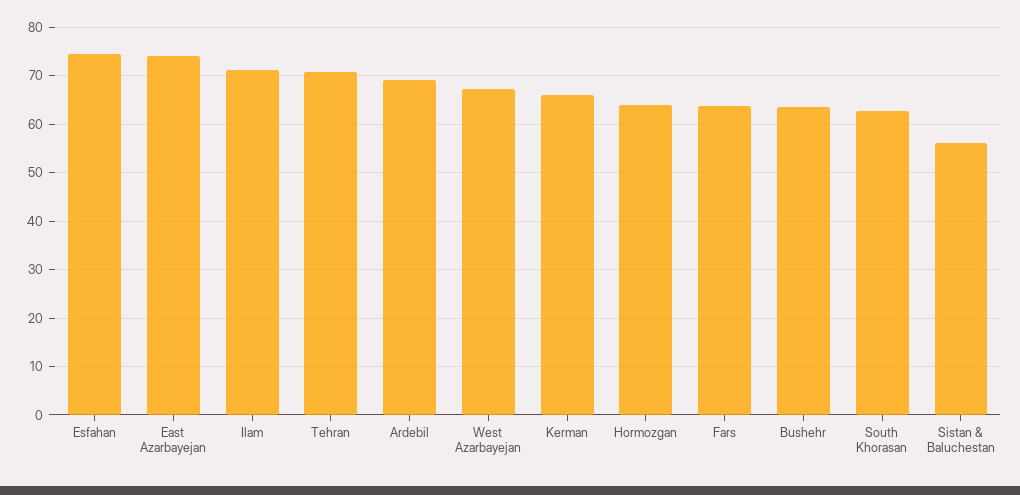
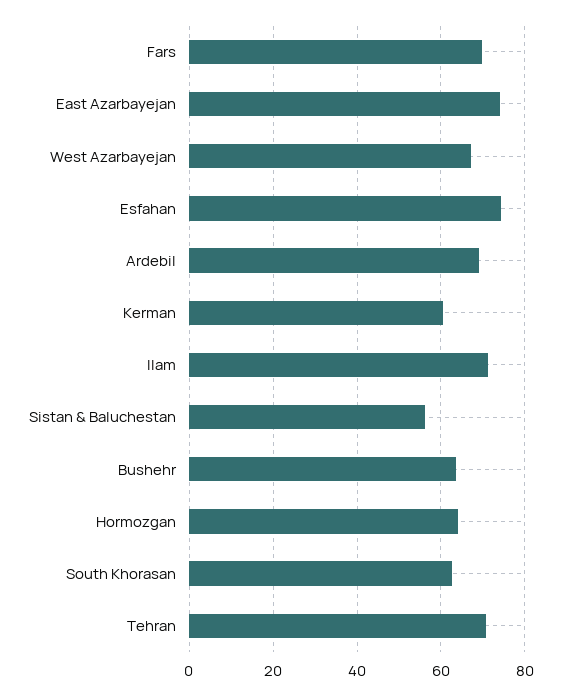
  {
    "Esfahan": 74,
    "East Azarbayejan": 74,
    "Ilam": 72,
    "Tehran": 70,
    "Ardebil": 70,
    "West Azarbayejan": 68,
-   "Kerman": 66,
+   "Kerman": 60,
    "Hormozgan": 64,
-   "Fars": 64,
+   "Fars": 70,
    "Bushehr": 64,
    "South Khorasan": 62,
    "Sistan & Baluchestan": 56
  }

